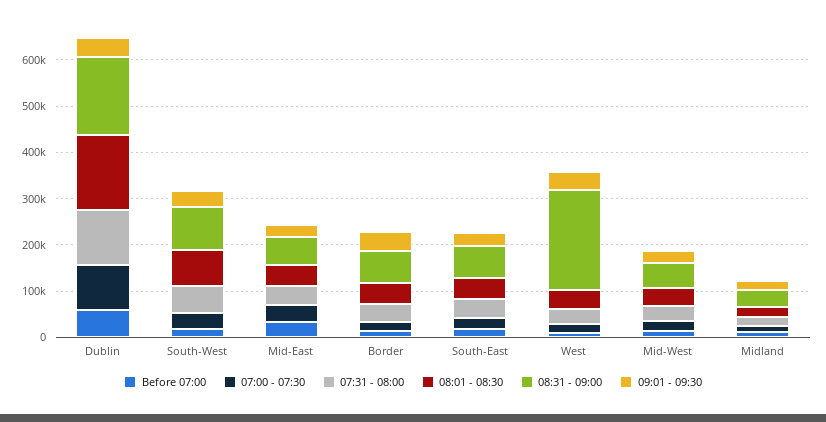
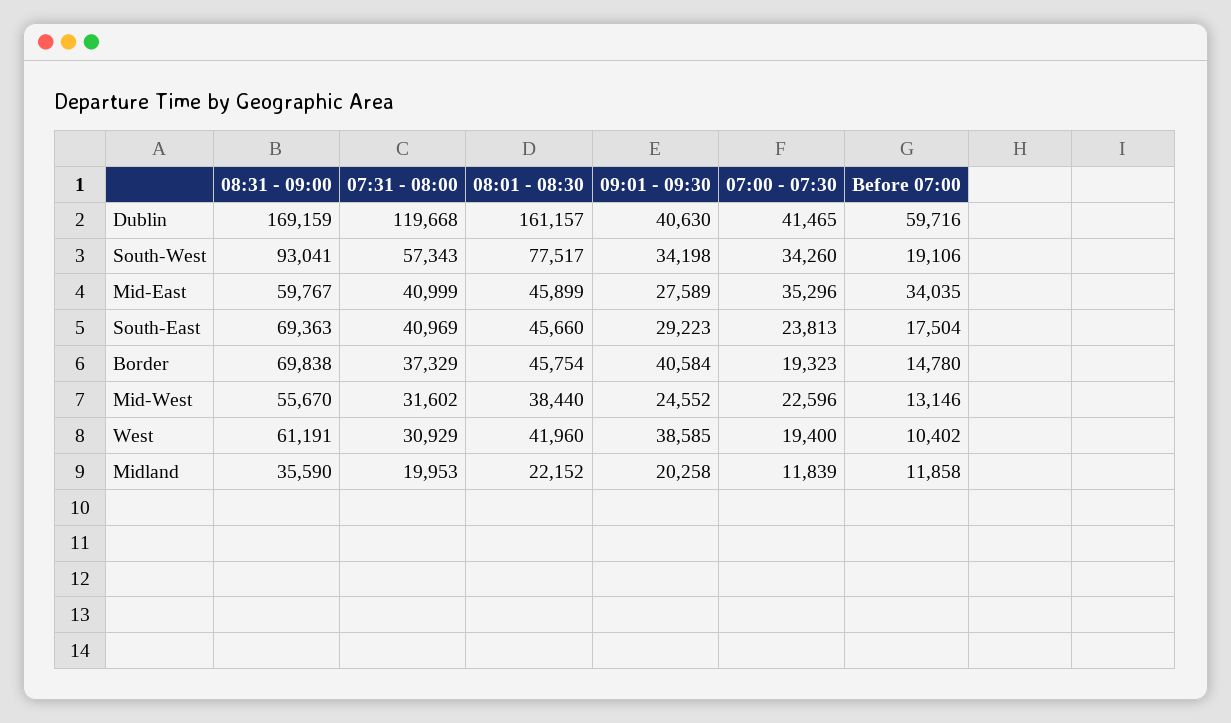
  {
    "Before 07:00": {
      "Dublin": 59716,
      "South-West": 19106,
      "Mid-East": 34035,
      "Border": 14780,
      "South-East": 17504,
      "West": 10402,
      "Mid-West": 13146,
      "Midland": 11858
    },
    "07:00 - 07:30": {
-     "Dublin": 100000,
+     "Dublin": 41465,
      "South-West": 34260,
      "Mid-East": 35296,
      "Border": 19323,
      "South-East": 23813,
      "West": 19400,
      "Mid-West": 22596,
      "Midland": 11839
    },
    "07:31 - 08:00": {
      "Dublin": 119668,
      "South-West": 57343,
      "Mid-East": 40999,
      "Border": 37329,
      "South-East": 40969,
      "West": 30929,
      "Mid-West": 31602,
      "Midland": 19953
    },
    "08:01 - 08:30": {
      "Dublin": 161157,
      "South-West": 77517,
      "Mid-East": 45899,
      "Border": 45754,
      "South-East": 45660,
      "West": 41960,
      "Mid-West": 38440,
      "Midland": 22152
    },
    "08:31 - 09:00": {
      "Dublin": 169159,
      "South-West": 93041,
      "Mid-East": 59767,
      "Border": 69838,
      "South-East": 69363,
-     "West": 220000,
+     "West": 61191,
      "Mid-West": 55670,
      "Midland": 35590
    },
    "09:01 - 09:30": {
      "Dublin": 40630,
      "South-West": 34198,
      "Mid-East": 27589,
      "Border": 40584,
      "South-East": 29223,
      "West": 38585,
      "Mid-West": 24552,
      "Midland": 20258
    }
  }

